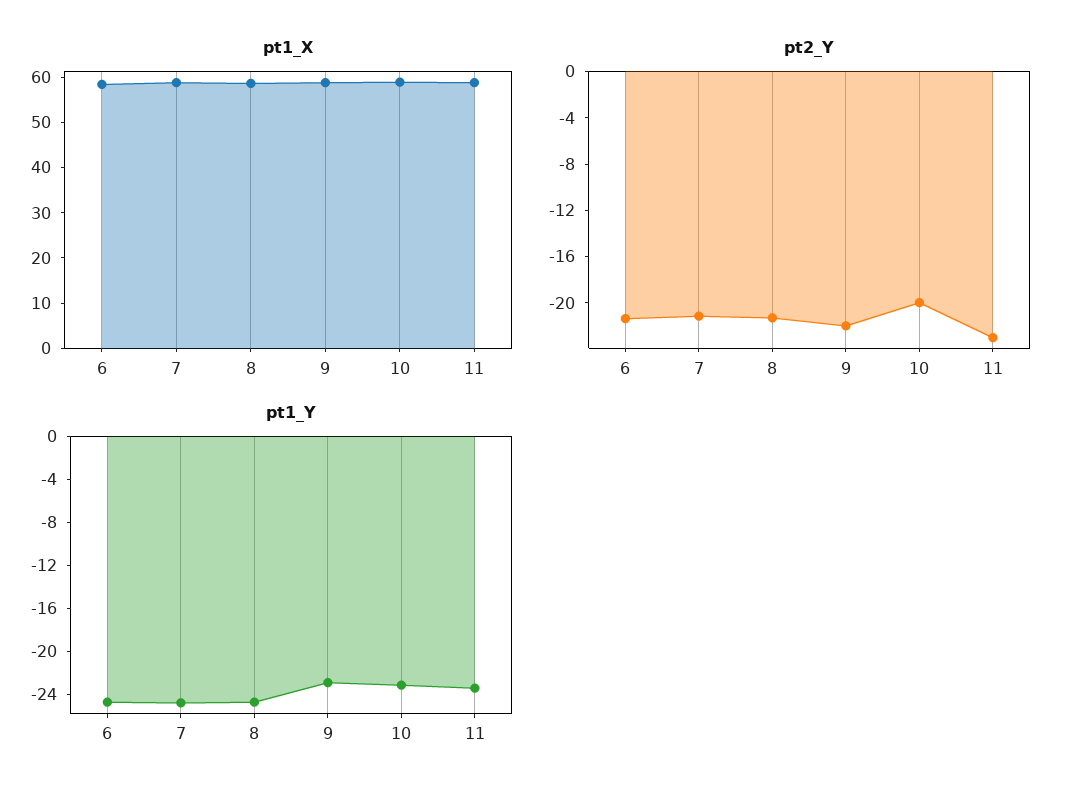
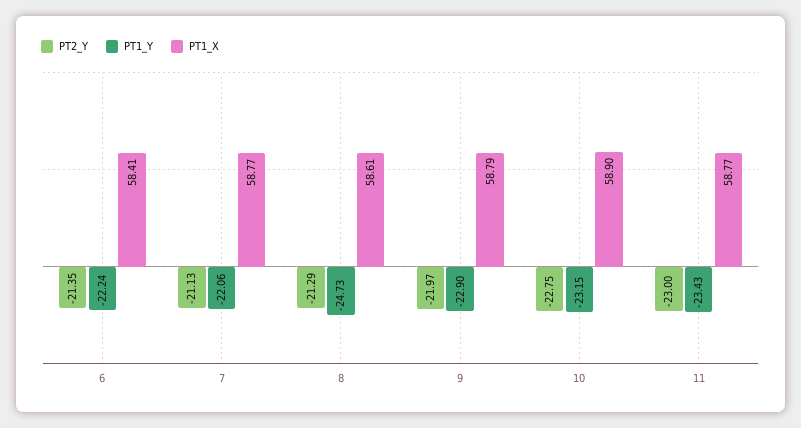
  {
    "pt1_X": {
      "6": 58.41,
      "7": 58.77,
      "8": 58.61,
      "9": 58.79,
      "10": 58.9,
      "11": 58.77
    },
    "pt2_Y": {
      "6": -21.35,
      "7": -21.13,
      "8": -21.29,
      "9": -21.97,
-     "10": -20,
+     "10": -22.75,
      "11": -23
    },
    "pt1_Y": {
-     "6": -25,
+     "6": -22.24,
-     "7": -25,
+     "7": -22.06,
      "8": -24.73,
      "9": -22.9,
      "10": -23.15,
      "11": -23.43
    }
  }

